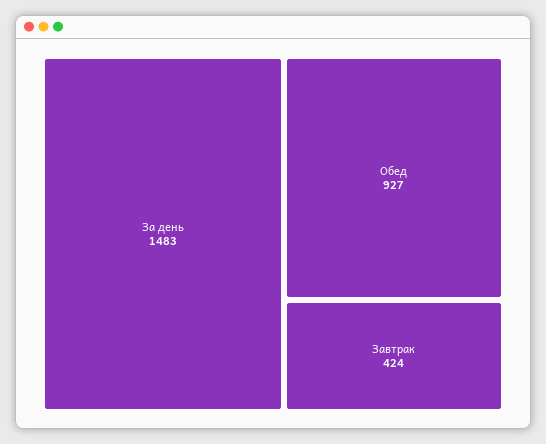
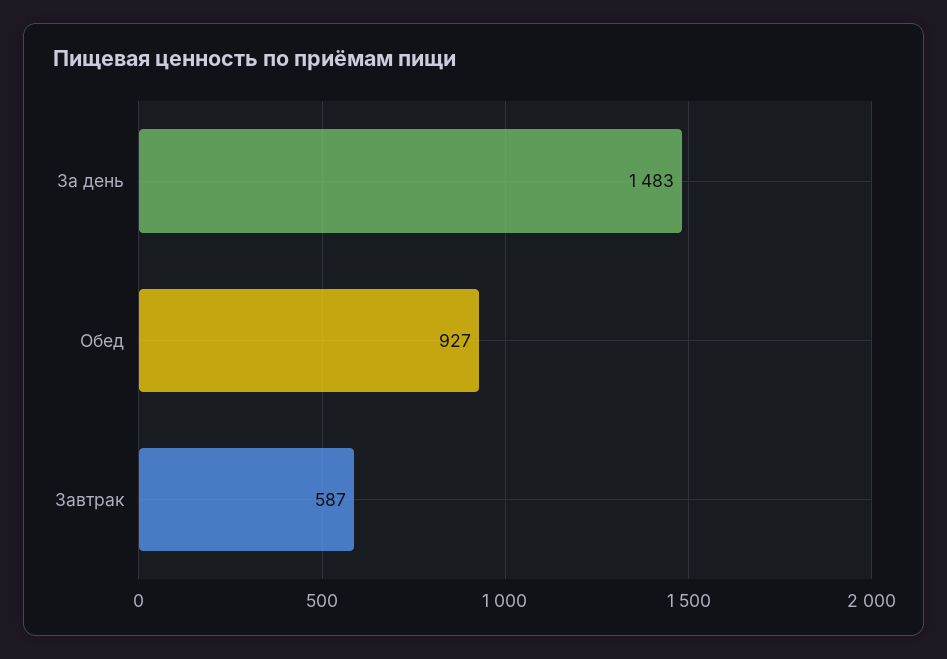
  {
    "За день": 1483,
    "Обед": 927,
-   "Завтрак": 424
+   "Завтрак": 587
  }

